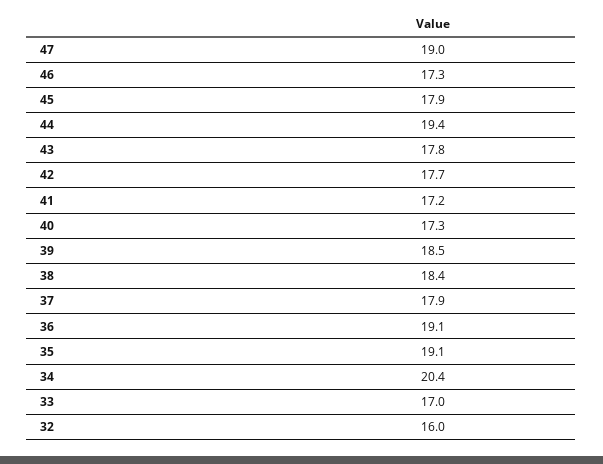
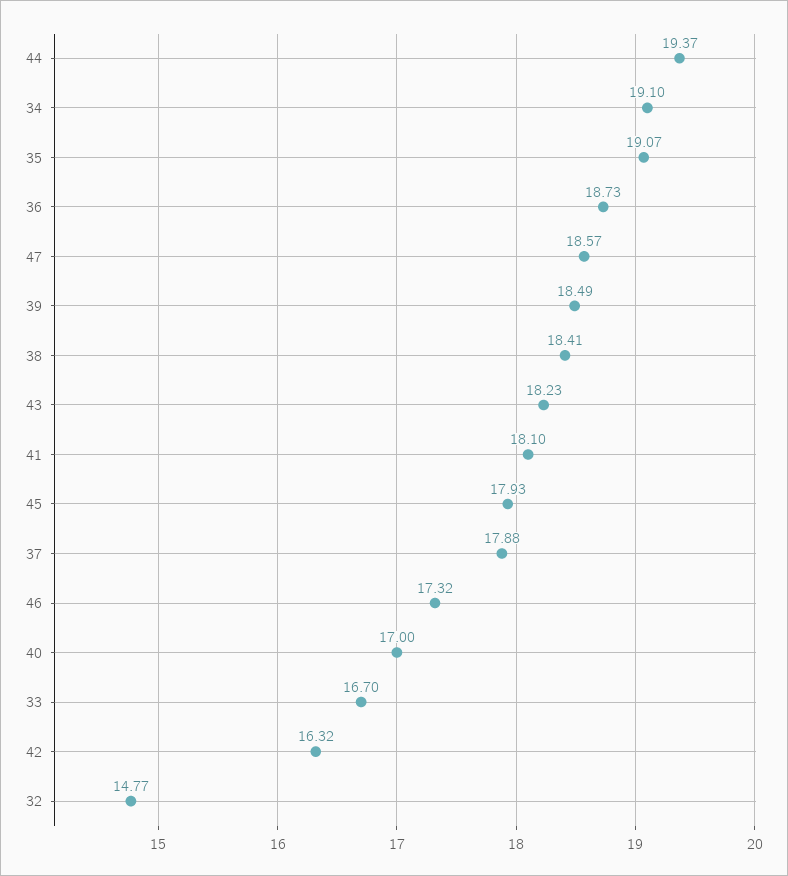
  {
-   "47": 19,
+   "47": 18.57,
    "46": 17.32,
    "45": 17.93,
    "44": 19.37,
-   "43": 17.8,
+   "43": 18.23,
-   "42": 17.7,
+   "42": 16.32,
-   "41": 17.2,
+   "41": 18.1,
-   "40": 17.3,
+   "40": 17,
    "39": 18.49,
    "38": 18.41,
    "37": 17.88,
-   "36": 19.1,
+   "36": 18.73,
    "35": 19.07,
-   "34": 20.4,
+   "34": 19.1,
-   "33": 17,
+   "33": 16.7,
-   "32": 16
+   "32": 14.77
  }

